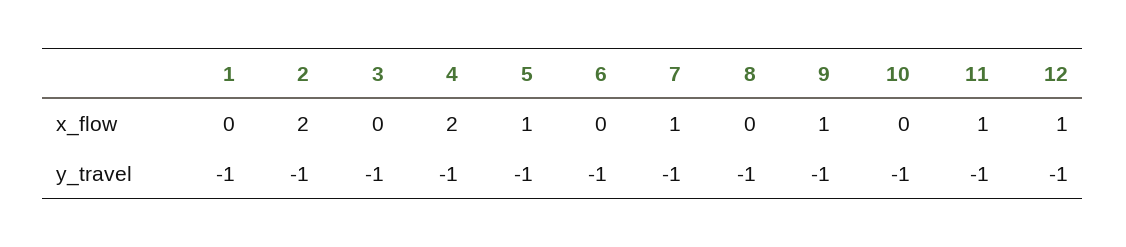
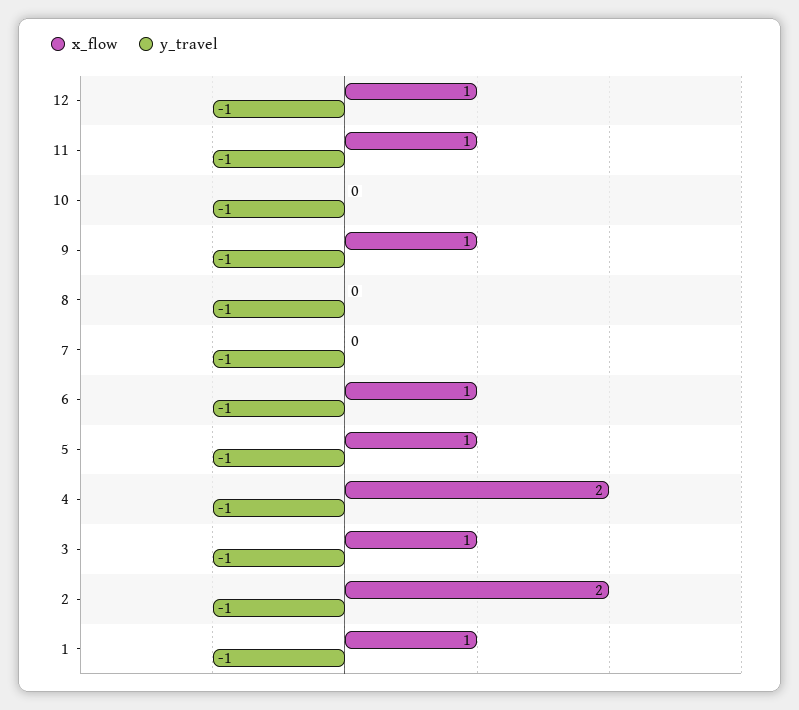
  {
    "x_flow": {
-     "1": 0,
+     "1": 1,
      "2": 2,
-     "3": 0,
+     "3": 1,
      "4": 2,
      "5": 1,
-     "6": 0,
+     "6": 1,
-     "7": 1,
+     "7": 0,
      "8": 0,
      "9": 1,
      "10": 0,
      "11": 1,
      "12": 1
    },
    "y_travel": {
      "1": -1,
      "2": -1,
      "3": -1,
      "4": -1,
      "5": -1,
      "6": -1,
      "7": -1,
      "8": -1,
      "9": -1,
      "10": -1,
      "11": -1,
      "12": -1
    }
  }

